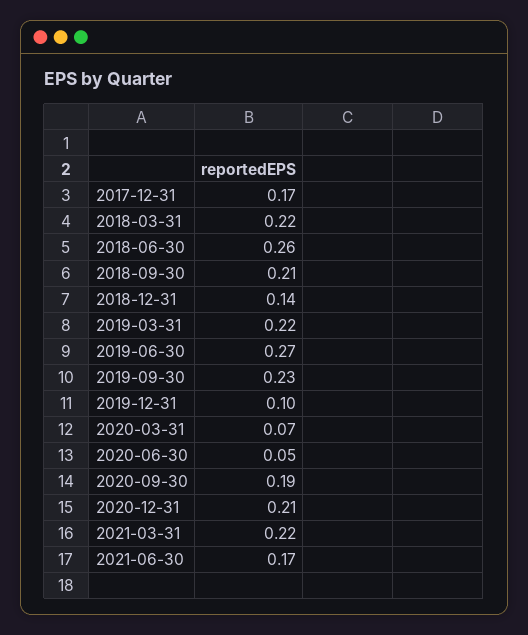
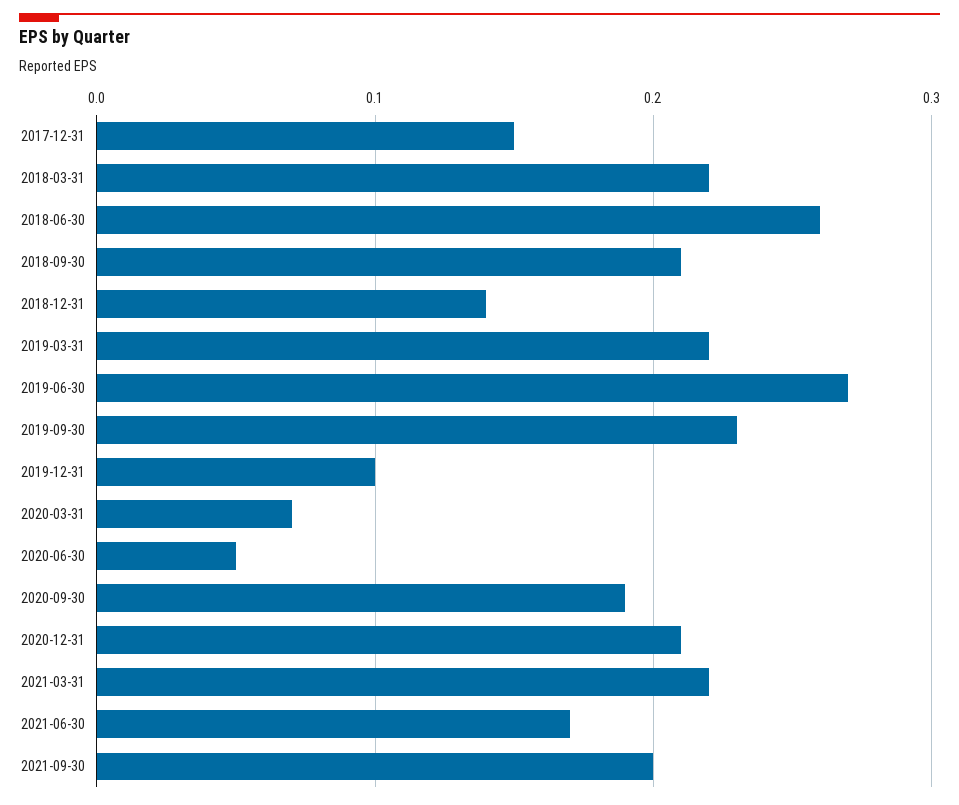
  {
-   "2017-12-31": 0.17,
+   "2017-12-31": 0.15,
    "2018-03-31": 0.22,
    "2018-06-30": 0.26,
    "2018-09-30": 0.21,
    "2018-12-31": 0.14,
    "2019-03-31": 0.22,
    "2019-06-30": 0.27,
    "2019-09-30": 0.23,
    "2019-12-31": 0.1,
    "2020-03-31": 0.07,
    "2020-06-30": 0.05,
    "2020-09-30": 0.19,
    "2020-12-31": 0.21,
    "2021-03-31": 0.22,
-   "2021-06-30": 0.17
+   "2021-06-30": 0.17,
+   "2021-09-30": 0.2
  }

